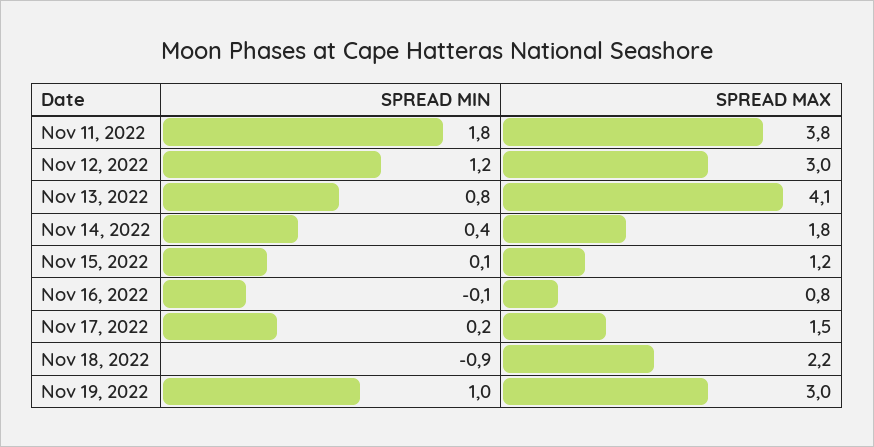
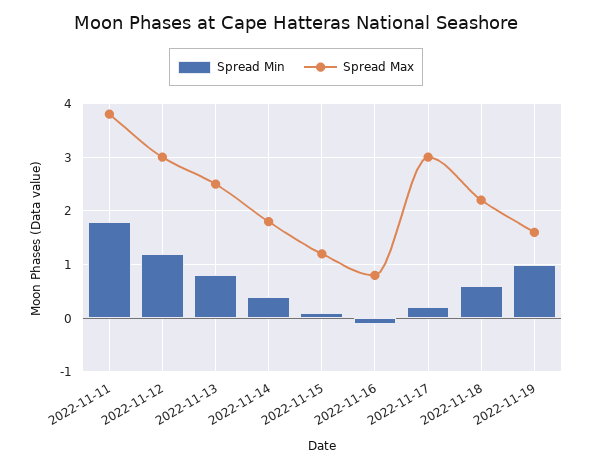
  {
    "SPREAD MIN": {
      "Nov 11, 2022": 1.8,
      "Nov 12, 2022": 1.2,
      "Nov 13, 2022": 0.8,
      "Nov 14, 2022": 0.4,
      "Nov 15, 2022": 0.1,
      "Nov 16, 2022": -0.1,
      "Nov 17, 2022": 0.2,
-     "Nov 18, 2022": -0.9,
+     "Nov 18, 2022": 0.5,
      "Nov 19, 2022": 1
    },
    "SPREAD MAX": {
      "Nov 11, 2022": 3.8,
      "Nov 12, 2022": 3,
-     "Nov 13, 2022": 4.1,
+     "Nov 13, 2022": 2.5,
      "Nov 14, 2022": 1.8,
      "Nov 15, 2022": 1.2,
      "Nov 16, 2022": 0.8,
-     "Nov 17, 2022": 1.5,
+     "Nov 17, 2022": 3,
      "Nov 18, 2022": 2.2,
-     "Nov 19, 2022": 3
+     "Nov 19, 2022": 1.5
    }
  }

